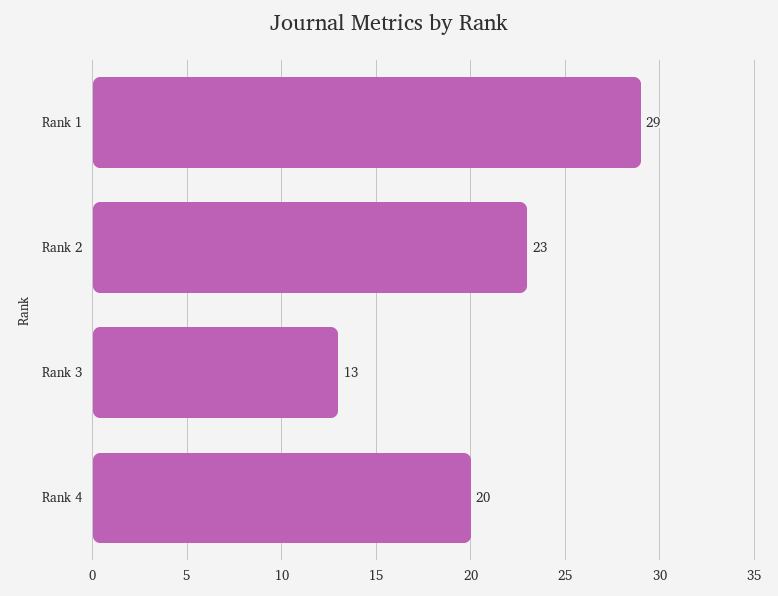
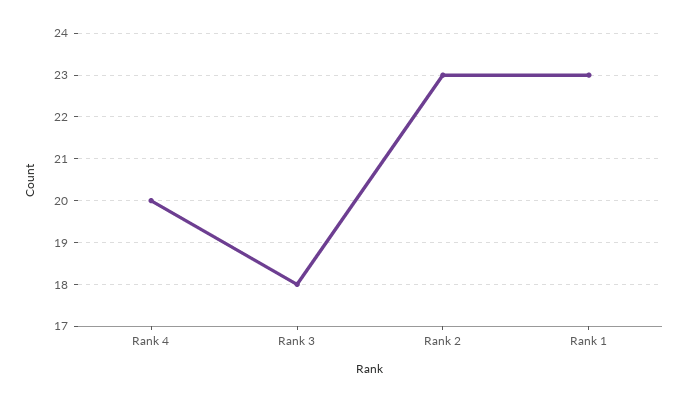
  {
-   "Rank 1": 29,
+   "Rank 1": 23,
    "Rank 2": 23,
-   "Rank 3": 13,
+   "Rank 3": 18,
    "Rank 4": 20
  }

